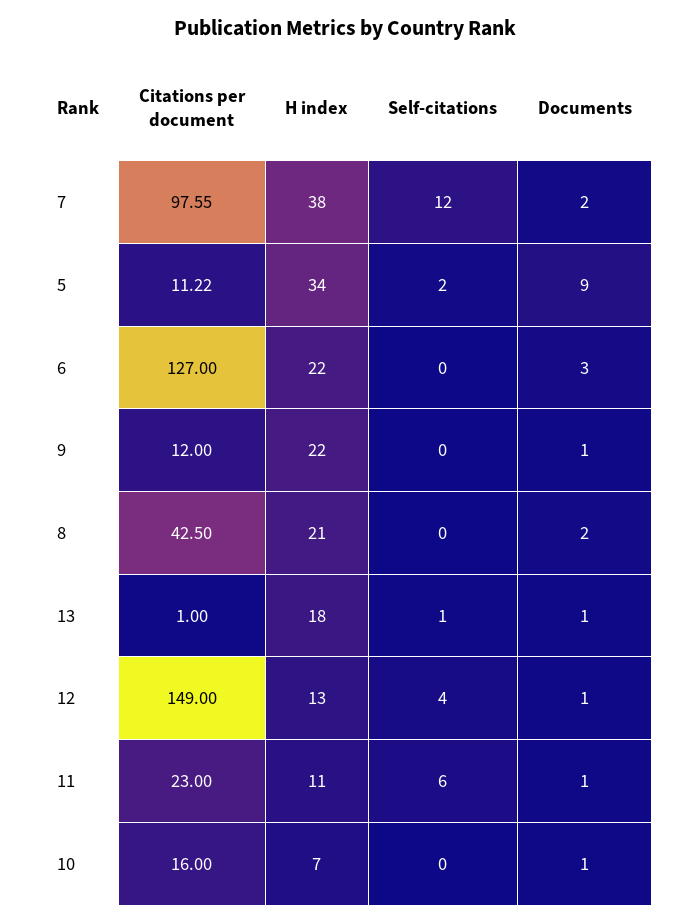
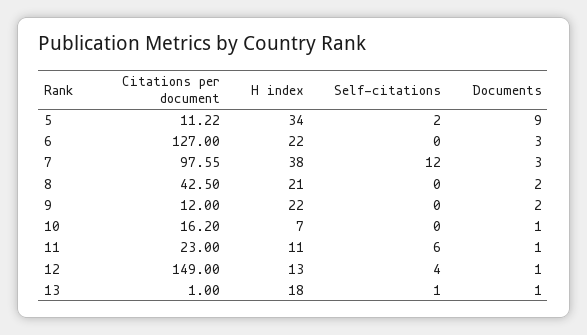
  {
    "Citations per document": {
      "7": 97.55,
      "5": 11.22,
      "6": 127,
      "9": 12,
      "8": 42.5,
      "13": 1,
      "12": 149,
      "11": 23,
-     "10": 16
+     "10": 16.2
    },
    "H index": {
      "7": 38,
      "5": 34,
      "6": 22,
      "9": 22,
      "8": 21,
      "13": 18,
      "12": 13,
      "11": 11,
      "10": 7
    },
    "Self-citations": {
      "7": 12,
      "5": 2,
      "6": 0,
      "9": 0,
      "8": 0,
      "13": 1,
      "12": 4,
      "11": 6,
      "10": 0
    },
    "Documents": {
-     "7": 2,
+     "7": 3,
      "5": 9,
      "6": 3,
-     "9": 1,
+     "9": 2,
      "8": 2,
      "13": 1,
      "12": 1,
      "11": 1,
      "10": 1
    }
  }

